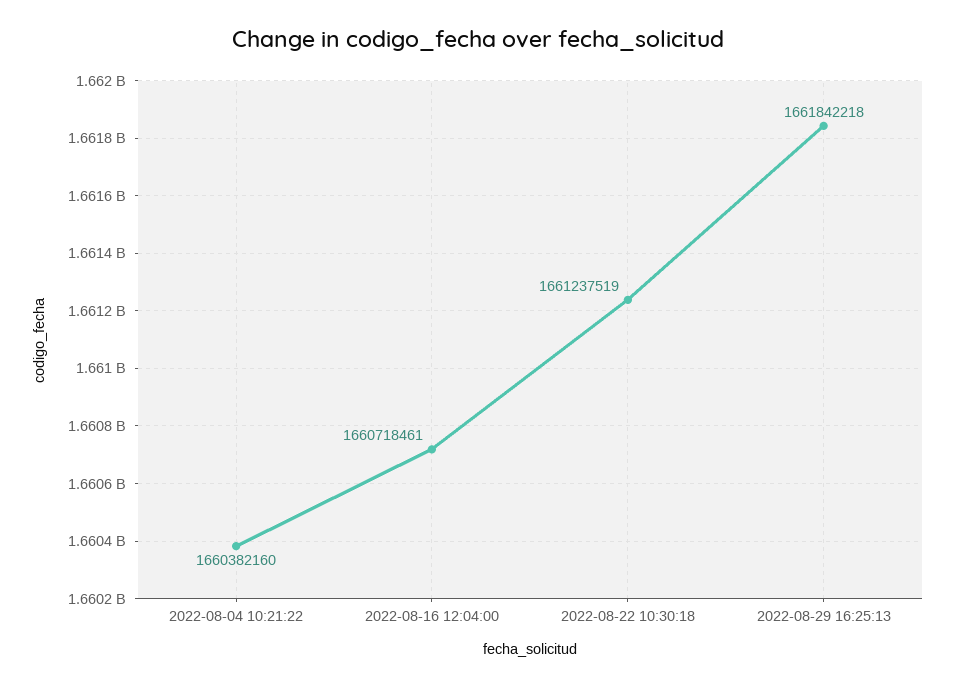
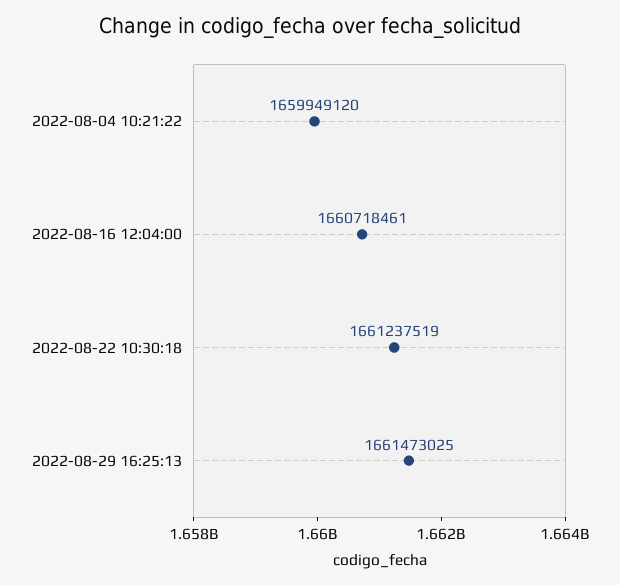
  {
-   "2022-08-04 10:21:22": 1660382160,
+   "2022-08-04 10:21:22": 1659949120,
    "2022-08-16 12:04:00": 1660718461,
    "2022-08-22 10:30:18": 1661237519,
-   "2022-08-29 16:25:13": 1661842218
+   "2022-08-29 16:25:13": 1661473025
  }

